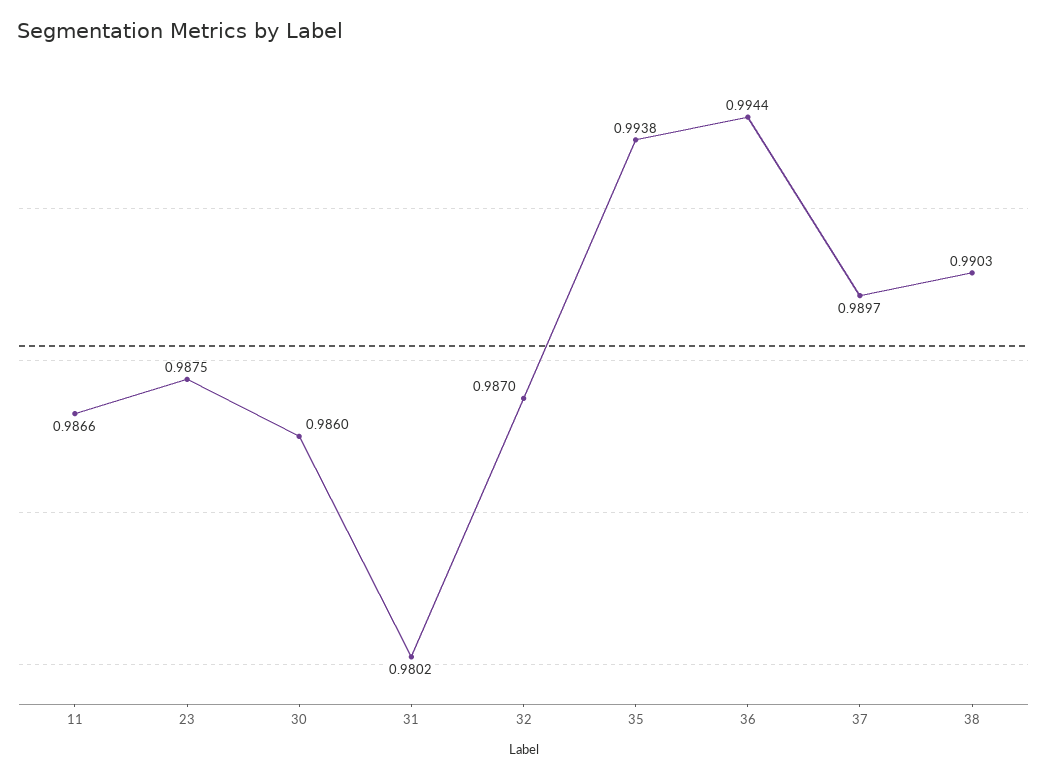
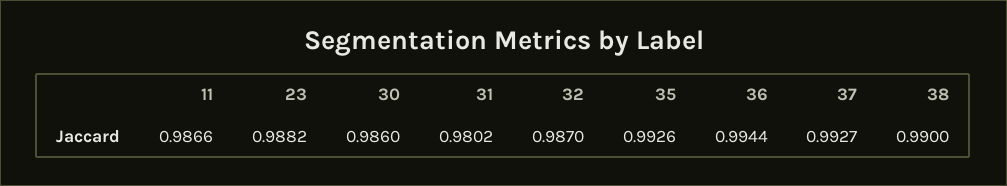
  {
    "11": 0.9866,
-   "23": 0.9875,
+   "23": 0.9882,
    "30": 0.986,
    "31": 0.9802,
    "32": 0.987,
-   "35": 0.9938,
+   "35": 0.9926,
    "36": 0.9944,
-   "37": 0.9897,
+   "37": 0.9927,
-   "38": 0.9903
+   "38": 0.99
  }

